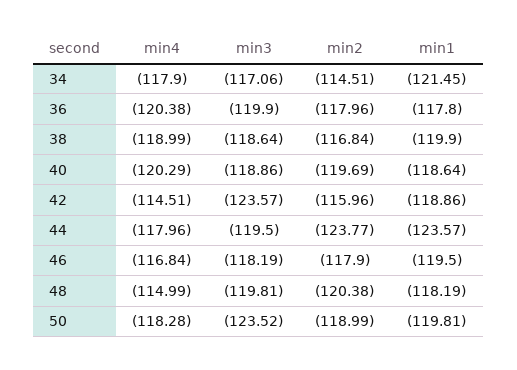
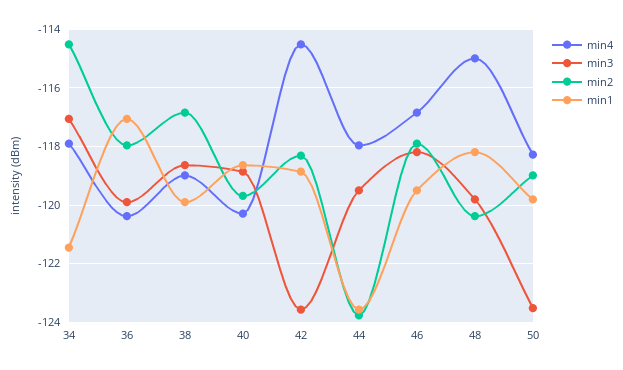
  {
    "min4": {
      "34": -117.9,
      "36": -120.38,
      "38": -118.99,
      "40": -120.29,
      "42": -114.51,
      "44": -117.96,
      "46": -116.84,
      "48": -114.99,
      "50": -118.28
    },
    "min3": {
      "34": -117.06,
      "36": -119.9,
      "38": -118.64,
      "40": -118.86,
      "42": -123.57,
      "44": -119.5,
      "46": -118.19,
      "48": -119.81,
      "50": -123.52
    },
    "min2": {
      "34": -114.51,
      "36": -117.96,
      "38": -116.84,
      "40": -119.69,
-     "42": -115.96,
+     "42": -118.25,
      "44": -123.77,
      "46": -117.9,
      "48": -120.38,
      "50": -118.99
    },
    "min1": {
      "34": -121.45,
-     "36": -117.8,
+     "36": -117,
      "38": -119.9,
      "40": -118.64,
      "42": -118.86,
      "44": -123.57,
      "46": -119.5,
      "48": -118.19,
      "50": -119.81
    }
  }

